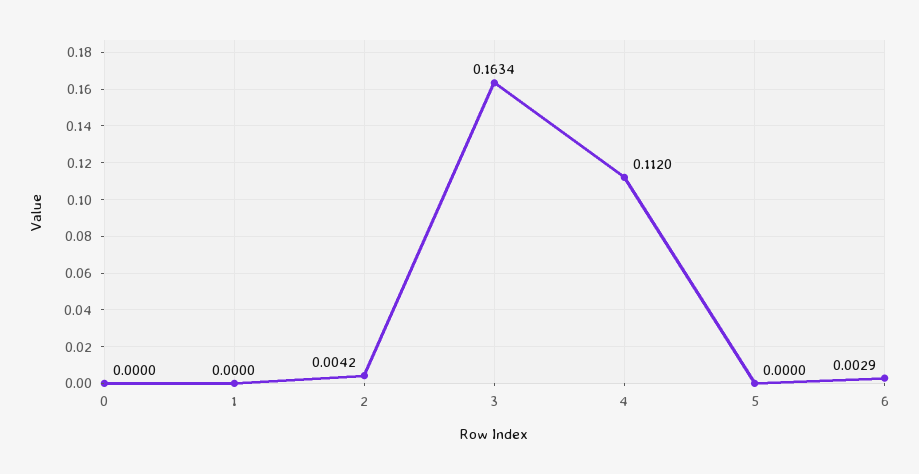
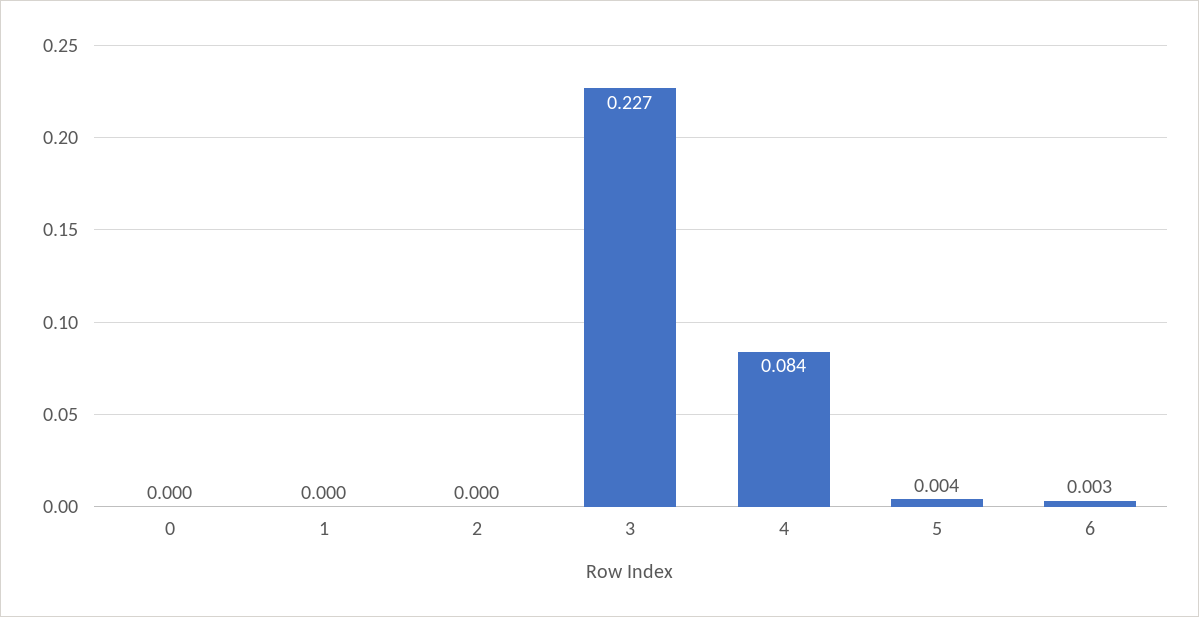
  {
    "0": 0,
    "1": 0,
-   "2": 0.0042,
+   "2": 0,
-   "3": 0.1634,
+   "3": 0.227,
-   "4": 0.112,
+   "4": 0.084,
-   "5": 0,
+   "5": 0.004,
    "6": 0.0029
  }

